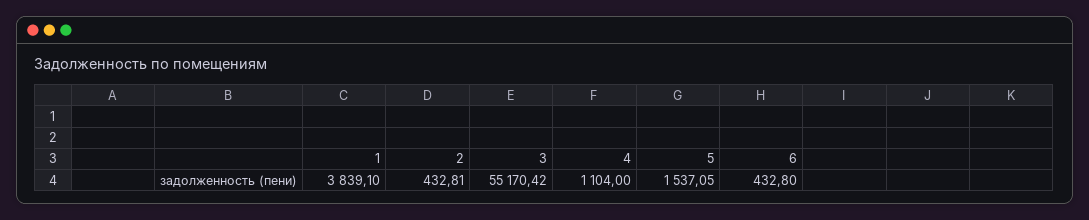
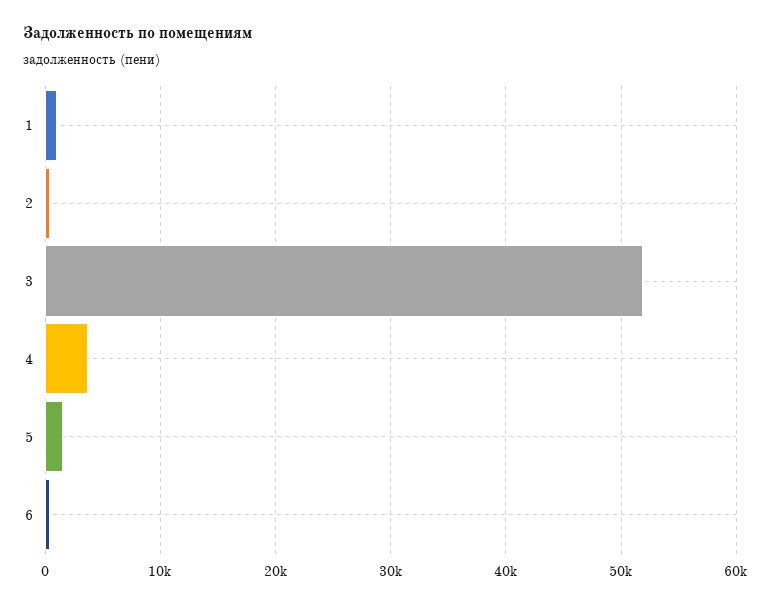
  {
-   "1": 3839.1,
+   "1": 1000,
    "2": 432.81,
-   "3": 55170.42,
+   "3": 52000,
-   "4": 1104,
+   "4": 4000,
    "5": 1537.05,
    "6": 432.8
  }

